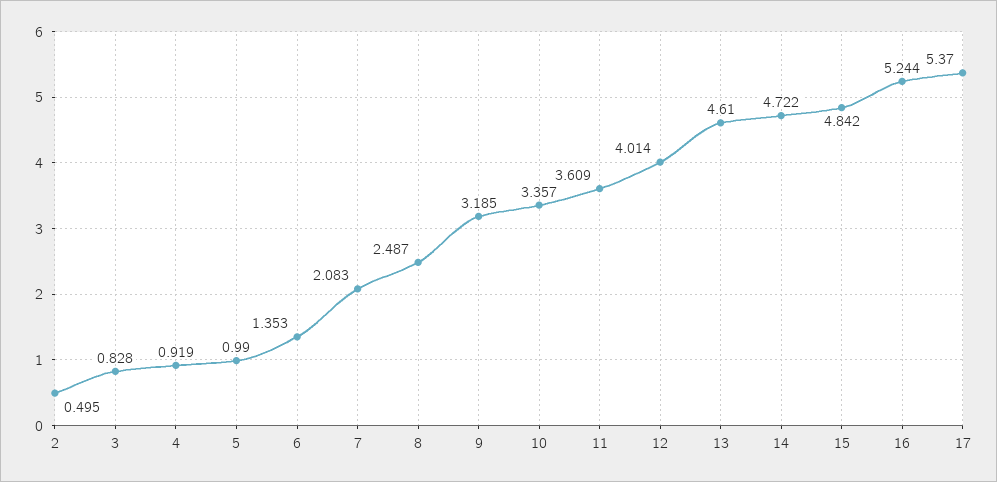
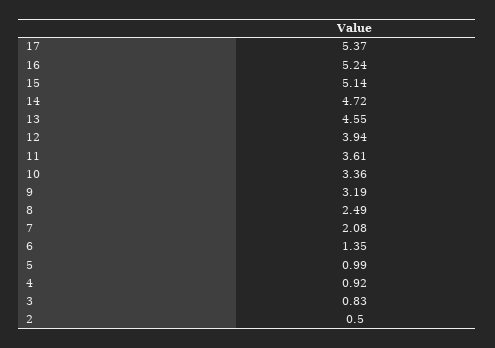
  {
    "2": 0.495,
    "3": 0.828,
    "4": 0.919,
    "5": 0.99,
    "6": 1.353,
    "7": 2.083,
    "8": 2.487,
    "9": 3.185,
    "10": 3.357,
    "11": 3.609,
-   "12": 4.014,
+   "12": 3.94,
-   "13": 4.61,
+   "13": 4.55,
    "14": 4.722,
-   "15": 4.842,
+   "15": 5.14,
    "16": 5.244,
    "17": 5.37
  }

